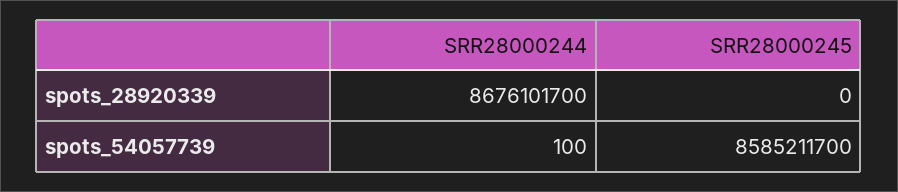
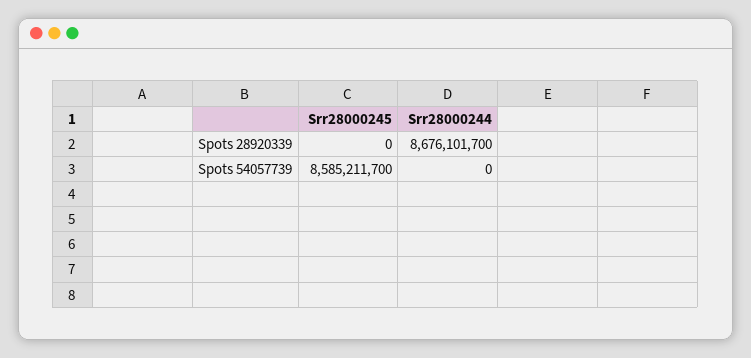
  {
    "SRR28000244": {
      "spots_28920339": 8676101700,
-     "spots_54057739": 100
+     "spots_54057739": 0
    },
    "SRR28000245": {
      "spots_28920339": 0,
      "spots_54057739": 8585211700
    }
  }

